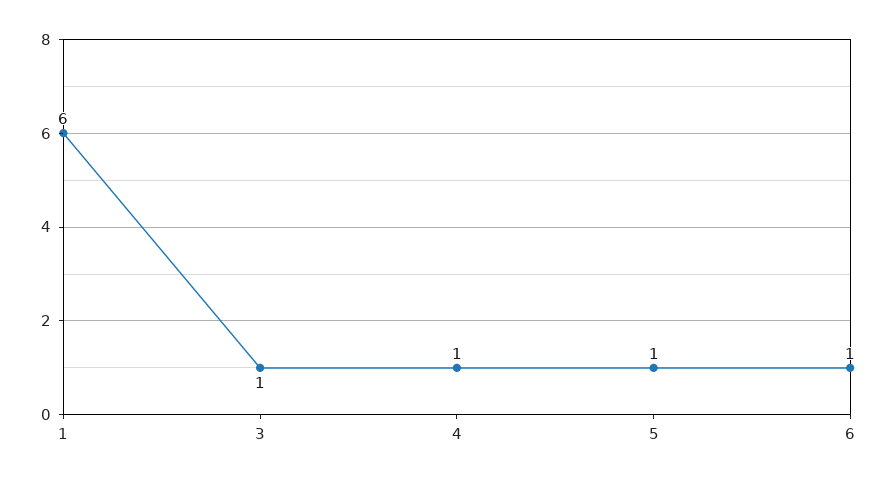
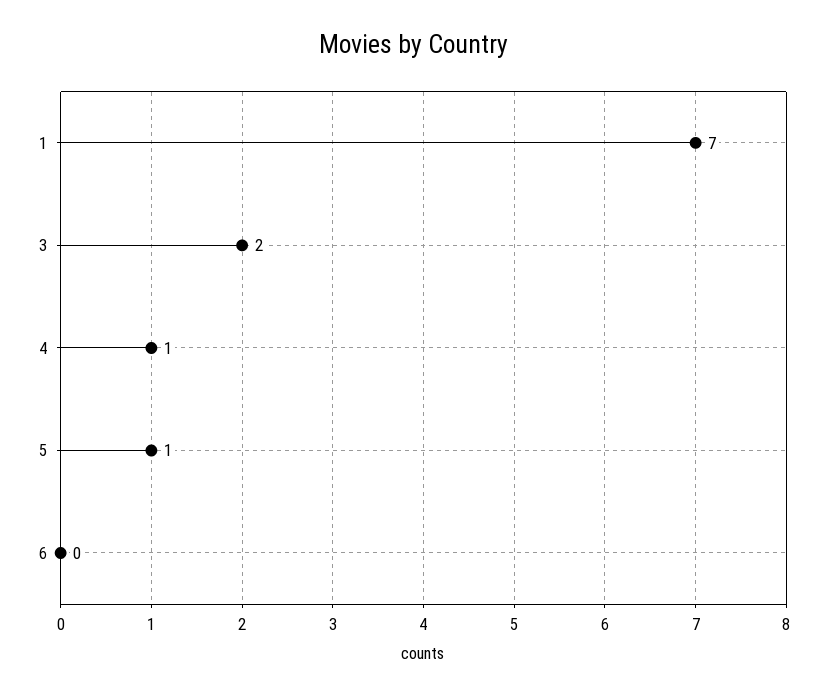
  {
-   "1": 6,
+   "1": 7,
-   "3": 1,
+   "3": 2,
    "4": 1,
    "5": 1,
-   "6": 1
+   "6": 0
  }

